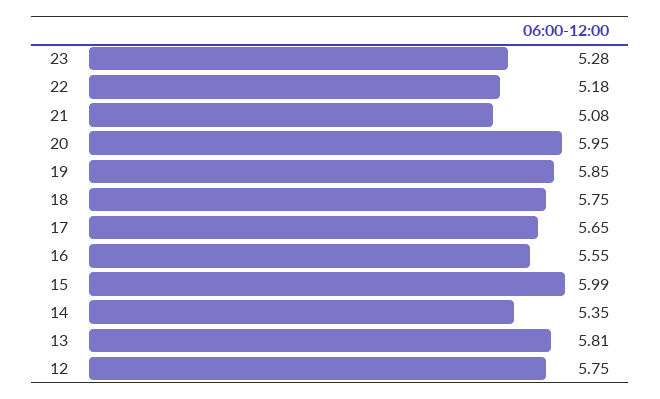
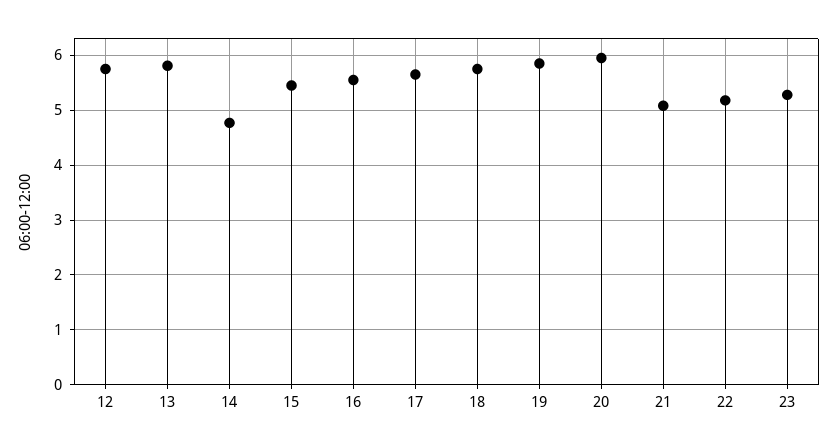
  {
    "23": 5.28,
    "22": 5.18,
    "21": 5.08,
    "20": 5.95,
    "19": 5.85,
    "18": 5.75,
    "17": 5.65,
    "16": 5.55,
-   "15": 5.99,
+   "15": 5.4,
-   "14": 5.35,
+   "14": 4.8,
    "13": 5.81,
    "12": 5.75
  }

